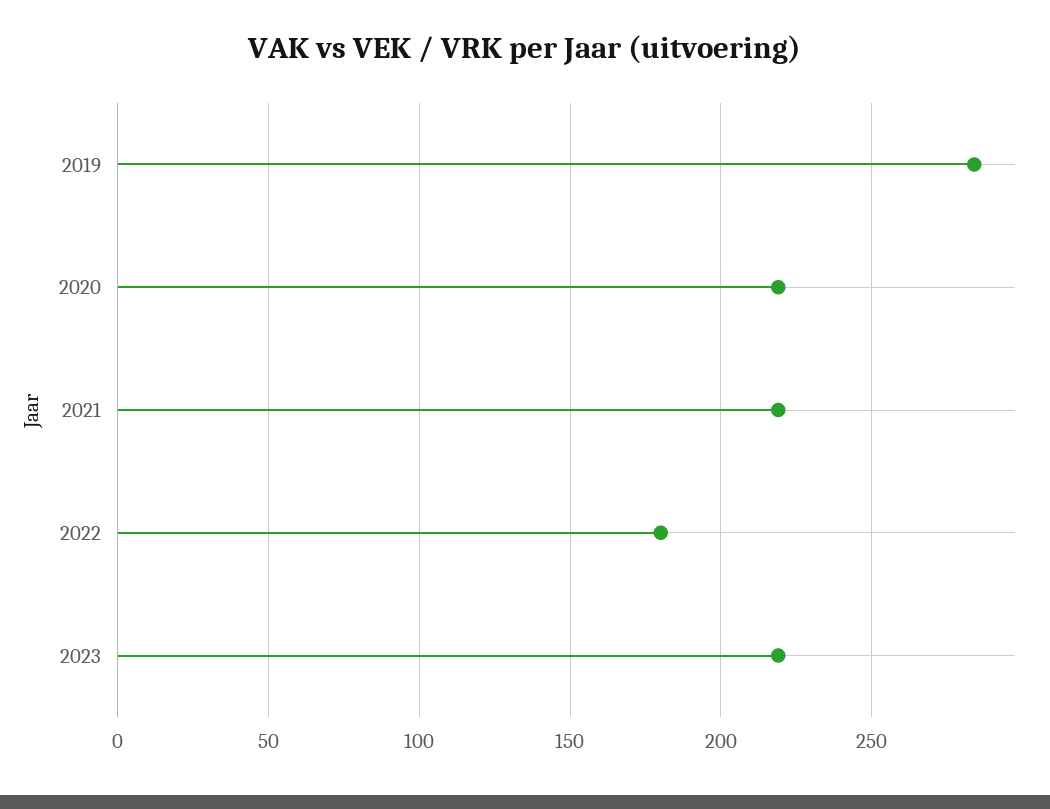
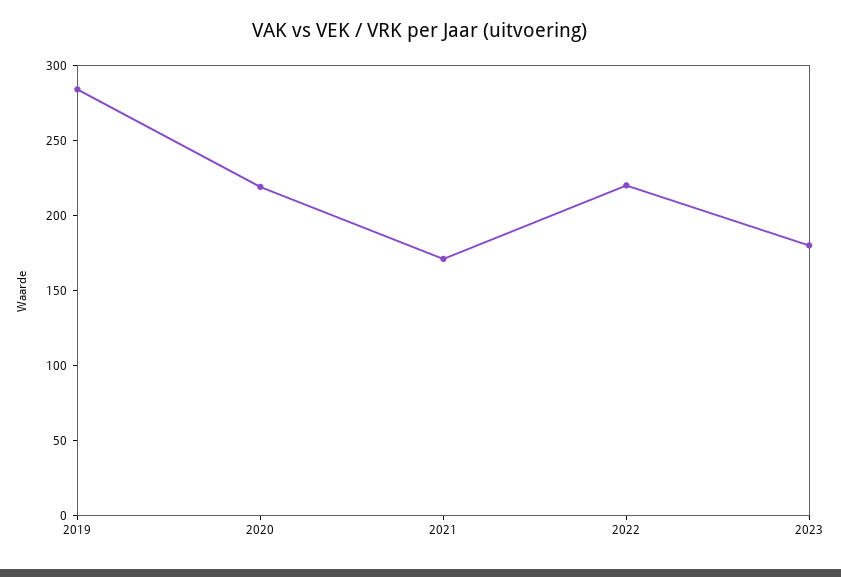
  {
    "2019": 285,
    "2020": 220,
-   "2021": 220,
+   "2021": 170,
-   "2022": 180,
+   "2022": 220,
-   "2023": 220
+   "2023": 180
  }

